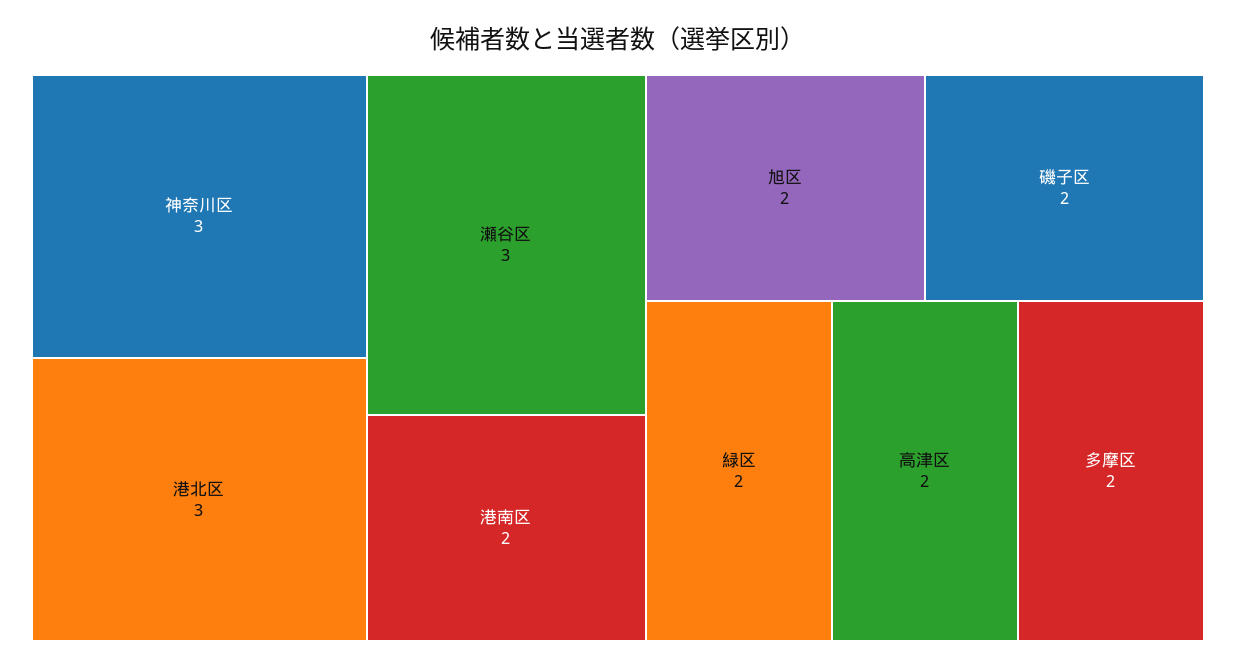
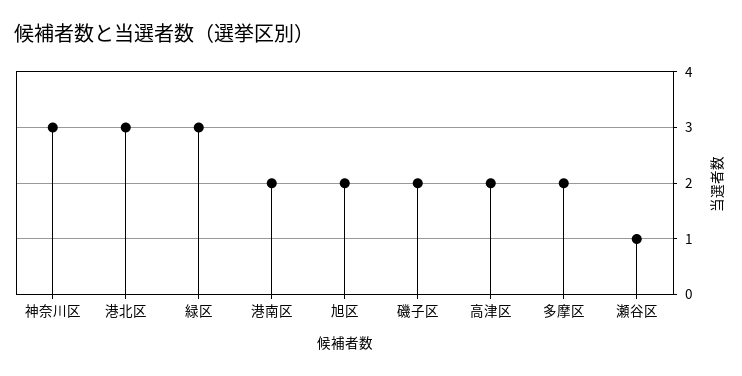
  {
    "神奈川区": 3,
    "港北区": 3,
-   "瀬谷区": 3,
+   "瀬谷区": 1,
    "港南区": 2,
    "旭区": 2,
    "磯子区": 2,
-   "緑区": 2,
+   "緑区": 3,
    "高津区": 2,
    "多摩区": 2
  }

